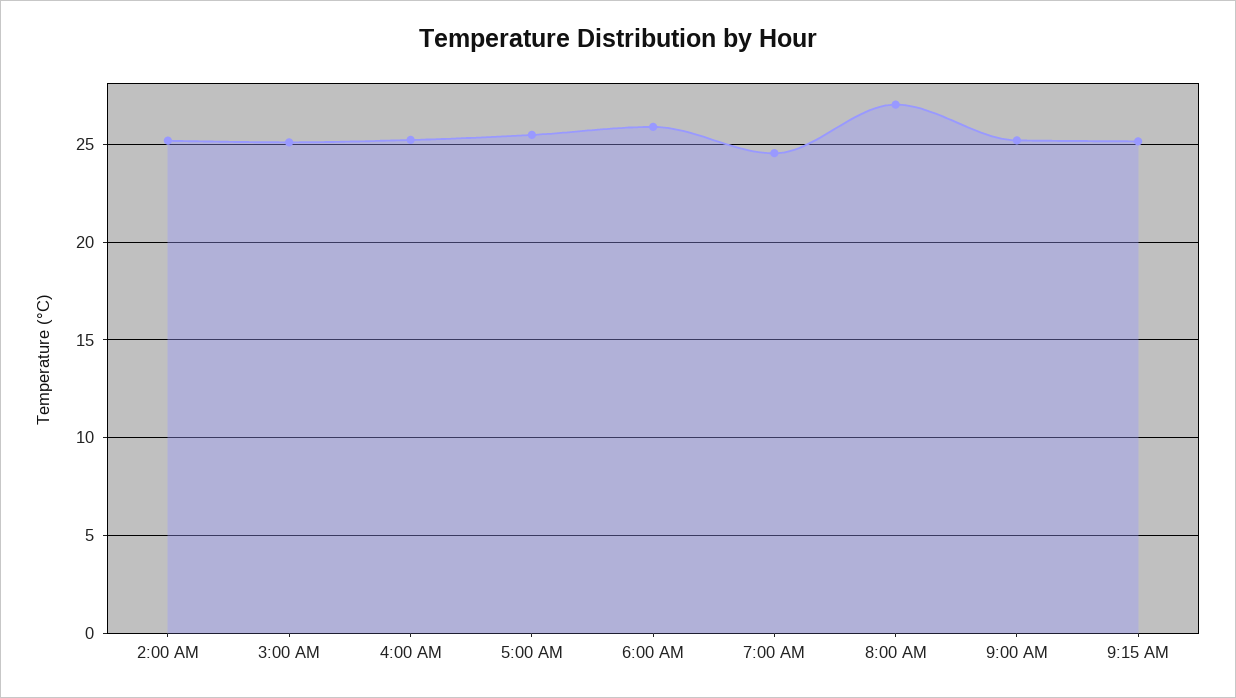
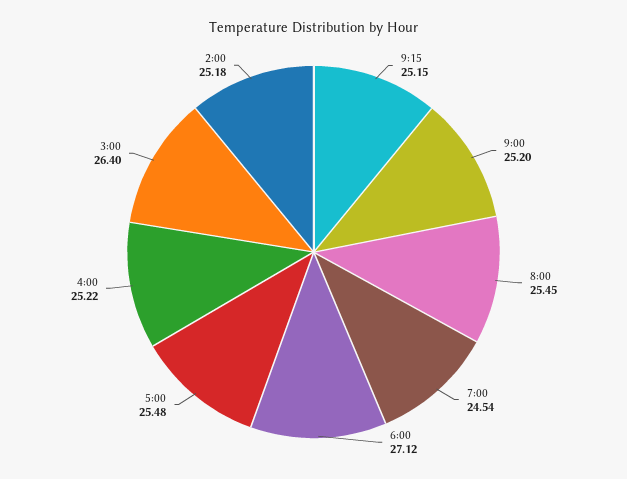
  {
    "2:00 AM": 25.18,
-   "3:00 AM": 25,
+   "3:00 AM": 26.4,
    "4:00 AM": 25.22,
    "5:00 AM": 25.48,
-   "6:00 AM": 26,
+   "6:00 AM": 27.12,
    "7:00 AM": 24.54,
-   "8:00 AM": 27,
+   "8:00 AM": 25.45,
    "9:00 AM": 25.2,
    "9:15 AM": 25.15
  }

